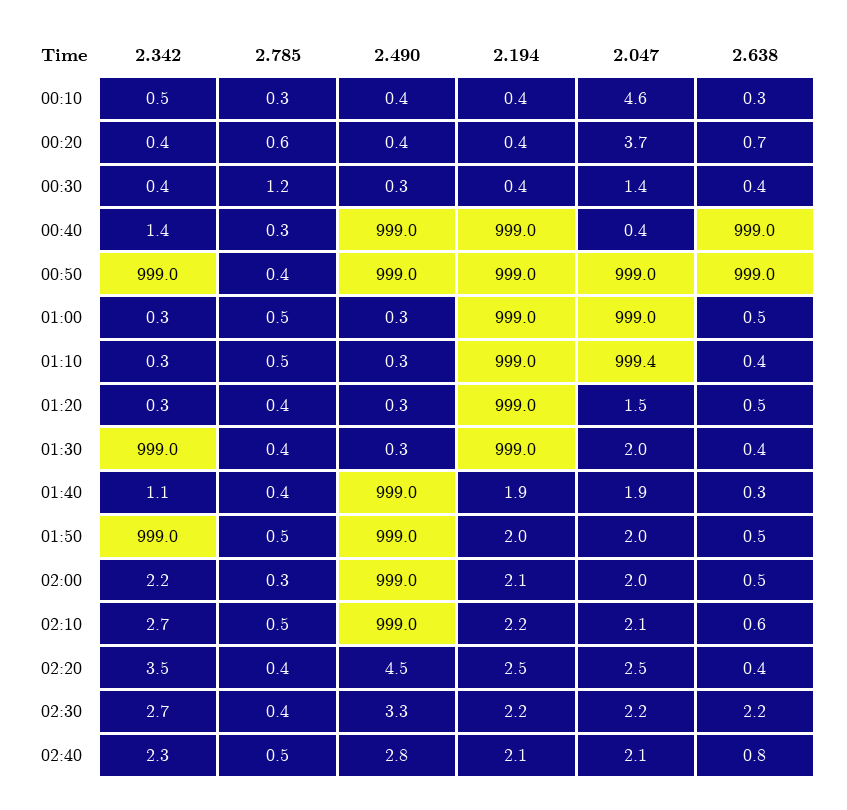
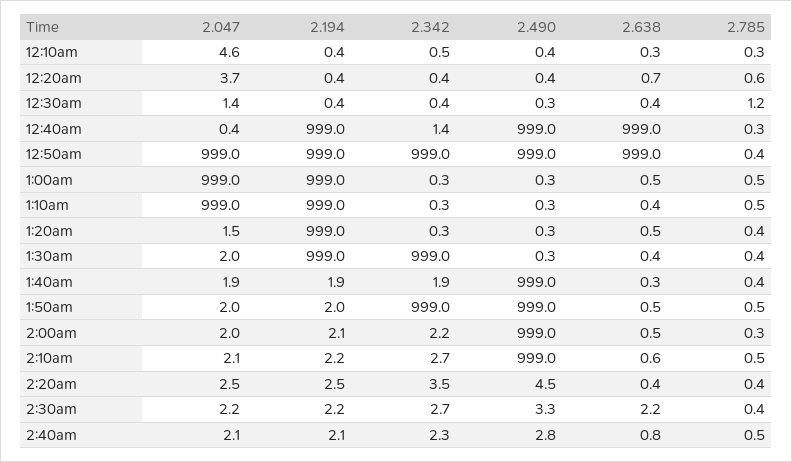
  {
    "2.342": {
      "00:10": 0.5,
      "00:20": 0.4,
      "00:30": 0.4,
      "00:40": 1.4,
      "00:50": 999,
      "01:00": 0.3,
      "01:10": 0.3,
      "01:20": 0.3,
      "01:30": 999,
-     "01:40": 1.1,
+     "01:40": 1.9,
      "01:50": 999,
      "02:00": 2.2,
      "02:10": 2.7,
      "02:20": 3.5,
      "02:30": 2.7,
      "02:40": 2.3
    },
    "2.785": {
      "00:10": 0.3,
      "00:20": 0.6,
      "00:30": 1.2,
      "00:40": 0.3,
      "00:50": 0.4,
      "01:00": 0.5,
      "01:10": 0.5,
      "01:20": 0.4,
      "01:30": 0.4,
      "01:40": 0.4,
      "01:50": 0.5,
      "02:00": 0.3,
      "02:10": 0.5,
      "02:20": 0.4,
      "02:30": 0.4,
      "02:40": 0.5
    },
    "2.490": {
      "00:10": 0.4,
      "00:20": 0.4,
      "00:30": 0.3,
      "00:40": 999,
      "00:50": 999,
      "01:00": 0.3,
      "01:10": 0.3,
      "01:20": 0.3,
      "01:30": 0.3,
      "01:40": 999,
      "01:50": 999,
      "02:00": 999,
      "02:10": 999,
      "02:20": 4.5,
      "02:30": 3.3,
      "02:40": 2.8
    },
    "2.194": {
      "00:10": 0.4,
      "00:20": 0.4,
      "00:30": 0.4,
      "00:40": 999,
      "00:50": 999,
      "01:00": 999,
      "01:10": 999,
      "01:20": 999,
      "01:30": 999,
      "01:40": 1.9,
      "01:50": 2,
      "02:00": 2.1,
      "02:10": 2.2,
      "02:20": 2.5,
      "02:30": 2.2,
      "02:40": 2.1
    },
    "2.047": {
      "00:10": 4.6,
      "00:20": 3.7,
      "00:30": 1.4,
      "00:40": 0.4,
      "00:50": 999,
      "01:00": 999,
-     "01:10": 999.4,
+     "01:10": 999,
      "01:20": 1.5,
      "01:30": 2,
      "01:40": 1.9,
      "01:50": 2,
      "02:00": 2,
      "02:10": 2.1,
      "02:20": 2.5,
      "02:30": 2.2,
      "02:40": 2.1
    },
    "2.638": {
      "00:10": 0.3,
      "00:20": 0.7,
      "00:30": 0.4,
      "00:40": 999,
      "00:50": 999,
      "01:00": 0.5,
      "01:10": 0.4,
      "01:20": 0.5,
      "01:30": 0.4,
      "01:40": 0.3,
      "01:50": 0.5,
      "02:00": 0.5,
      "02:10": 0.6,
      "02:20": 0.4,
      "02:30": 2.2,
      "02:40": 0.8
    }
  }

